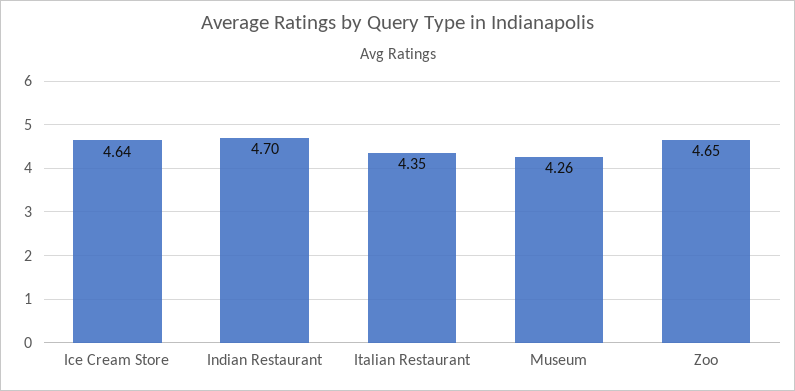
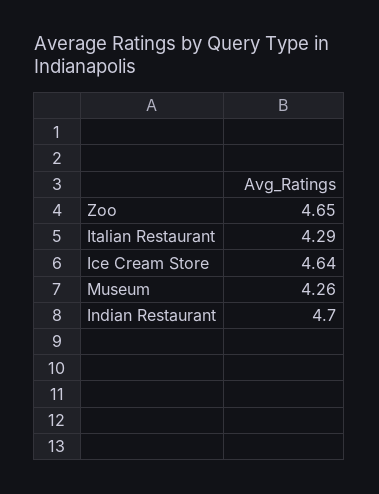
  {
    "Ice Cream Store": 4.64,
    "Indian Restaurant": 4.7,
-   "Italian Restaurant": 4.35,
+   "Italian Restaurant": 4.29,
    "Museum": 4.26,
    "Zoo": 4.65
  }

